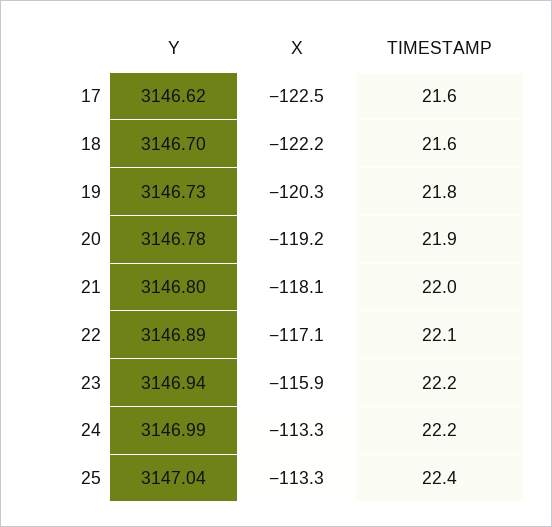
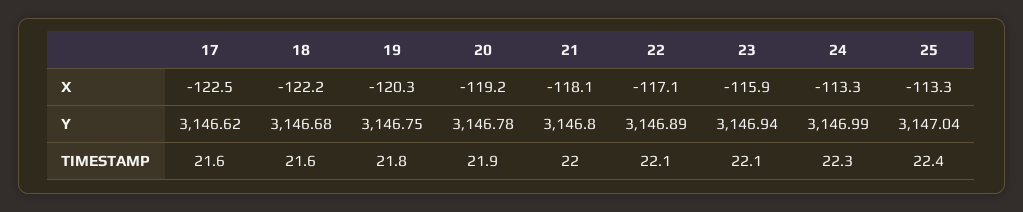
  {
    "Y": {
      "17": 3146.62,
-     "18": 3146.7,
+     "18": 3146.68,
-     "19": 3146.73,
+     "19": 3146.75,
      "20": 3146.78,
      "21": 3146.8,
      "22": 3146.89,
      "23": 3146.94,
      "24": 3146.99,
      "25": 3147.04
    },
    "X": {
      "17": -122.5,
      "18": -122.2,
      "19": -120.3,
      "20": -119.2,
      "21": -118.1,
      "22": -117.1,
      "23": -115.9,
      "24": -113.3,
      "25": -113.3
    },
    "TIMESTAMP": {
      "17": 21.6,
      "18": 21.6,
      "19": 21.8,
      "20": 21.9,
      "21": 22,
      "22": 22.1,
-     "23": 22.2,
+     "23": 22.1,
-     "24": 22.2,
+     "24": 22.3,
      "25": 22.4
    }
  }

